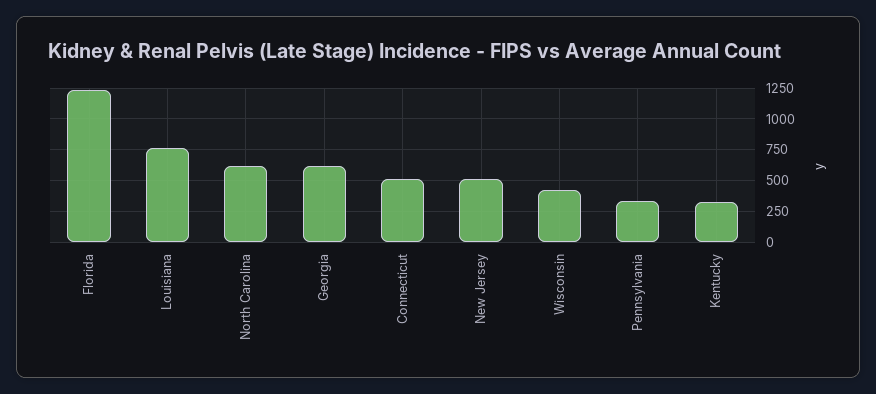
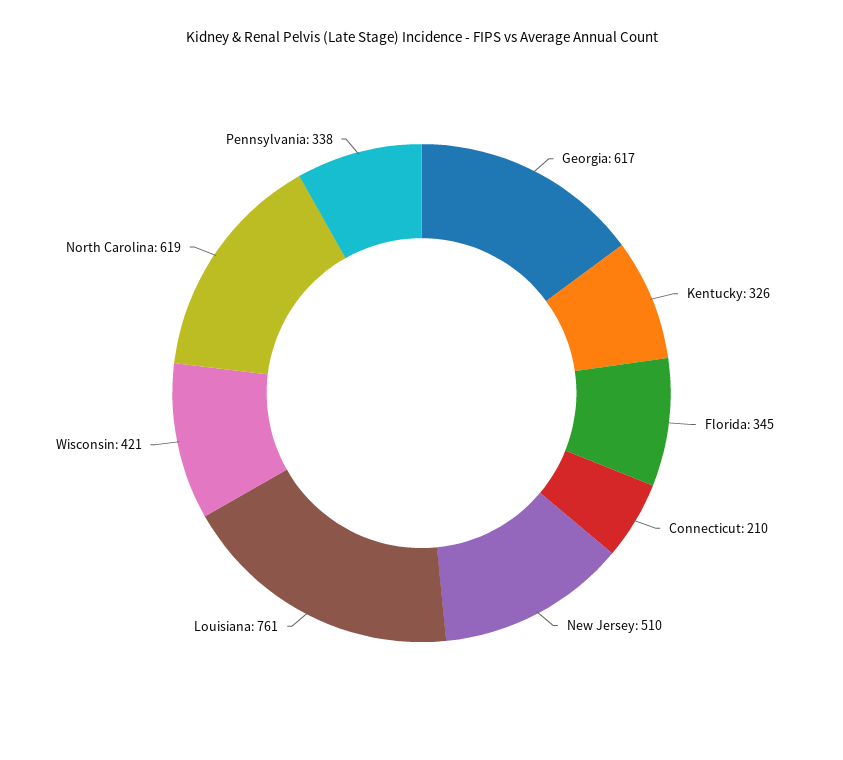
  {
-   "Florida": 1250,
+   "Florida": 345,
    "Louisiana": 761,
    "North Carolina": 619,
    "Georgia": 617,
-   "Connecticut": 500,
+   "Connecticut": 210,
    "New Jersey": 510,
    "Wisconsin": 421,
    "Pennsylvania": 338,
    "Kentucky": 326
  }

